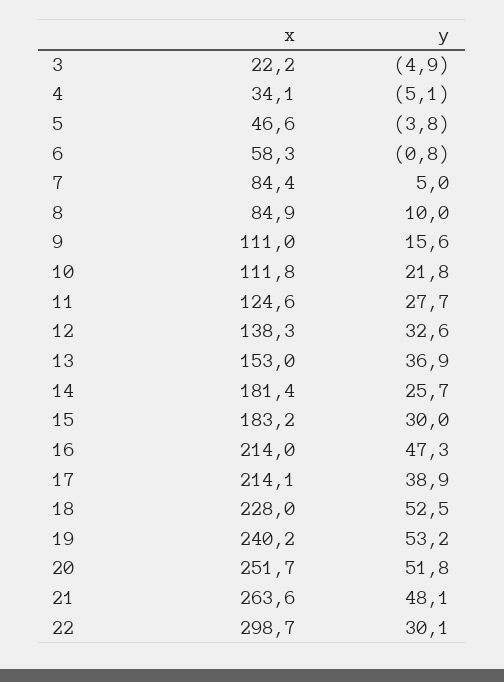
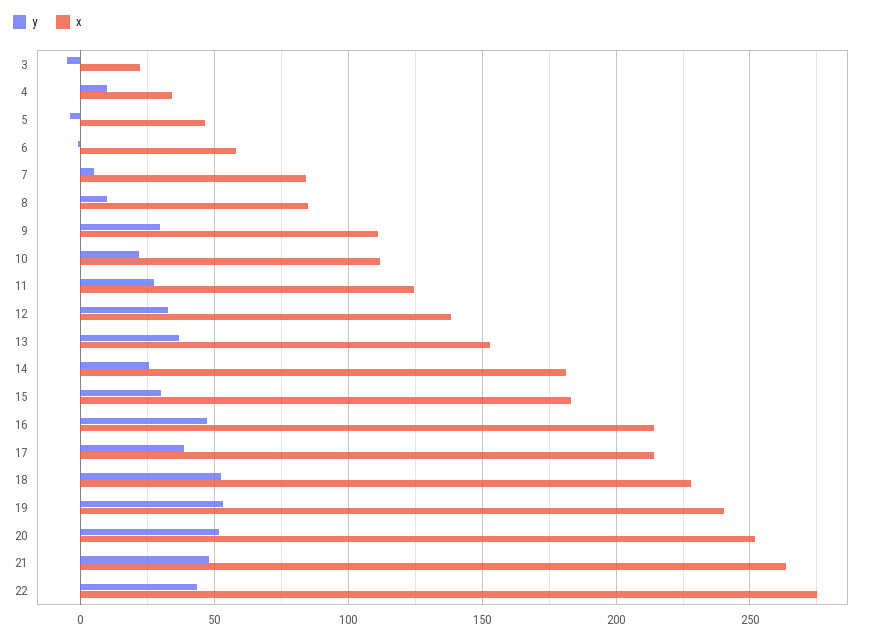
  {
    "x": {
      "3": 22.2,
      "4": 34.1,
      "5": 46.6,
      "6": 58.3,
      "7": 84.4,
      "8": 84.9,
      "9": 111,
      "10": 111.8,
      "11": 124.6,
      "12": 138.3,
      "13": 153,
      "14": 181.4,
      "15": 183.2,
      "16": 214,
      "17": 214.1,
      "18": 228,
      "19": 240.2,
      "20": 251.7,
      "21": 263.6,
-     "22": 298.7
+     "22": 275
    },
    "y": {
      "3": -4.9,
-     "4": -5.1,
+     "4": 10,
      "5": -3.8,
      "6": -0.8,
      "7": 5,
      "8": 10,
-     "9": 15.6,
+     "9": 30,
      "10": 21.8,
      "11": 27.7,
      "12": 32.6,
      "13": 36.9,
      "14": 25.7,
      "15": 30,
      "16": 47.3,
      "17": 38.9,
      "18": 52.5,
      "19": 53.2,
      "20": 51.8,
      "21": 48.1,
-     "22": 30.1
+     "22": 45
    }
  }

